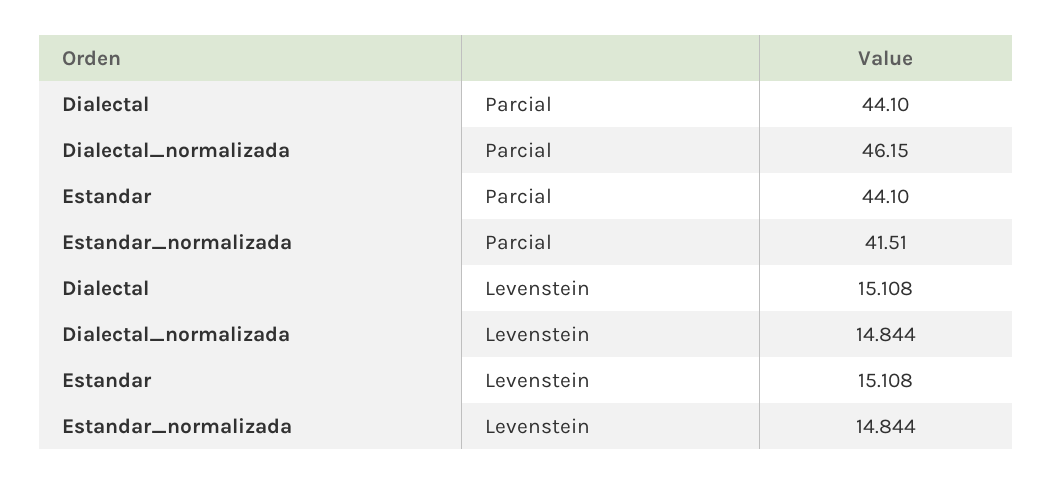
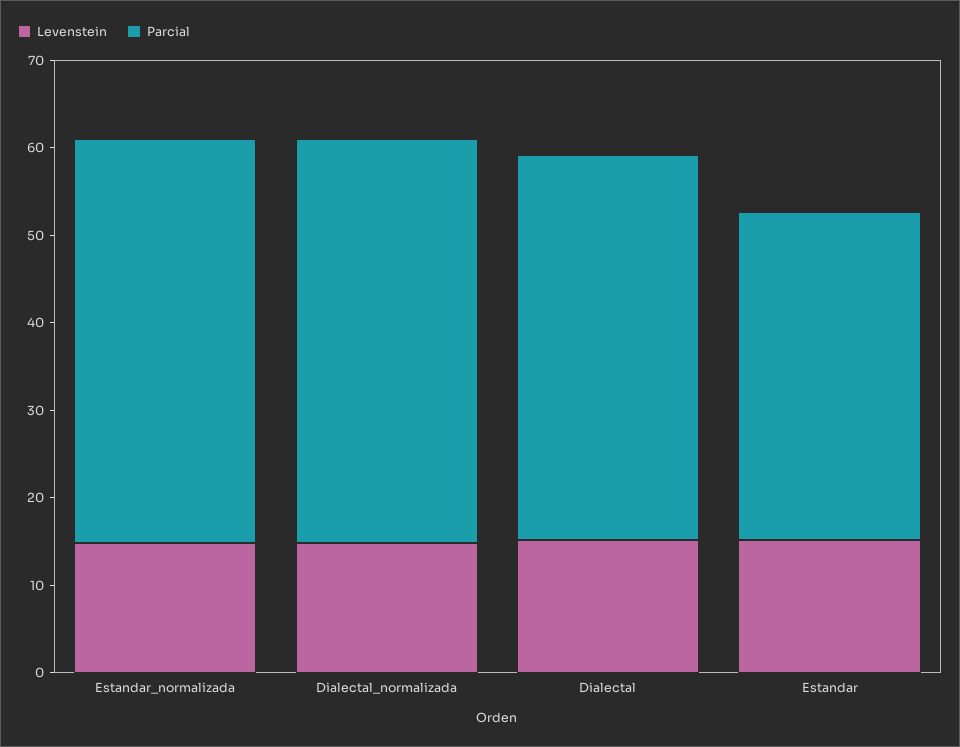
  {
    "Parcial": {
      "Dialectal": 44.1,
      "Dialectal_normalizada": 46.15,
-     "Estandar": 44.1,
+     "Estandar": 38,
-     "Estandar_normalizada": 41.51
+     "Estandar_normalizada": 46
    },
    "Levenstein": {
      "Dialectal": 15.108,
      "Dialectal_normalizada": 14.844,
      "Estandar": 15.108,
      "Estandar_normalizada": 14.844
    }
  }

